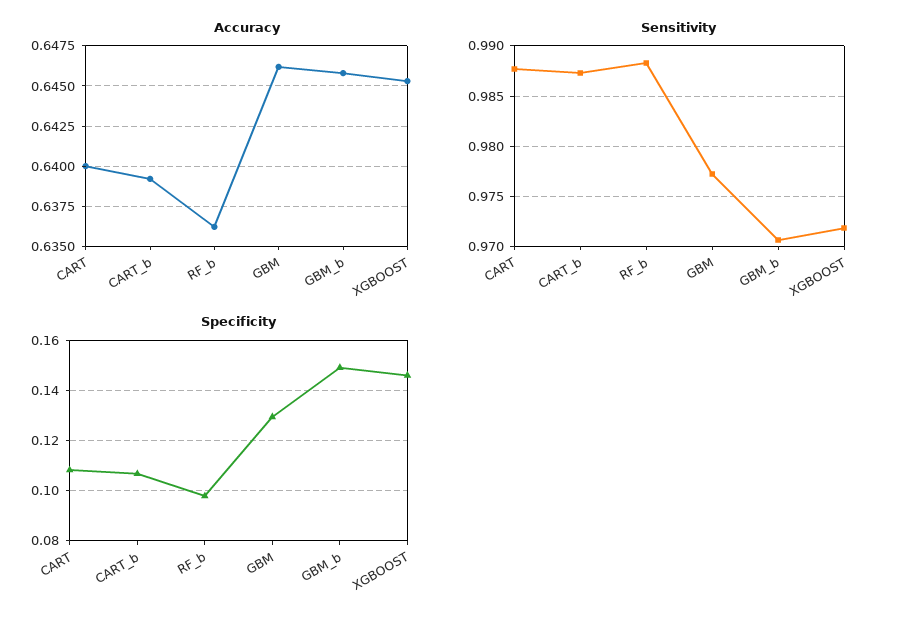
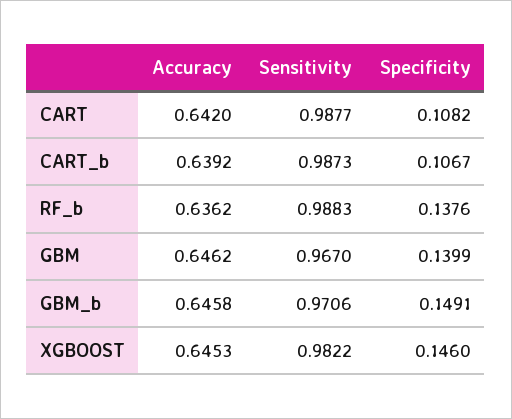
  {
    "Accuracy": {
-     "CART": 0.64,
+     "CART": 0.642,
      "CART_b": 0.6392,
      "RF_b": 0.6362,
      "GBM": 0.6462,
      "GBM_b": 0.6458,
      "XGBOOST": 0.6453
    },
    "Sensitivity": {
      "CART": 0.9877,
      "CART_b": 0.9873,
      "RF_b": 0.9883,
-     "GBM": 0.977,
+     "GBM": 0.967,
      "GBM_b": 0.9706,
-     "XGBOOST": 0.972
+     "XGBOOST": 0.9822
    },
    "Specificity": {
      "CART": 0.1082,
      "CART_b": 0.1067,
-     "RF_b": 0.0975,
+     "RF_b": 0.1376,
-     "GBM": 0.13,
+     "GBM": 0.1399,
      "GBM_b": 0.1491,
      "XGBOOST": 0.146
    }
  }

